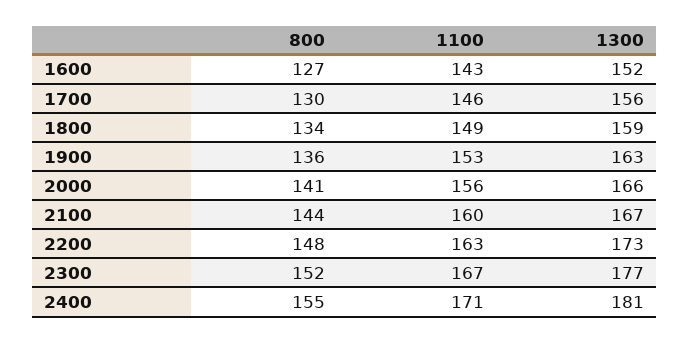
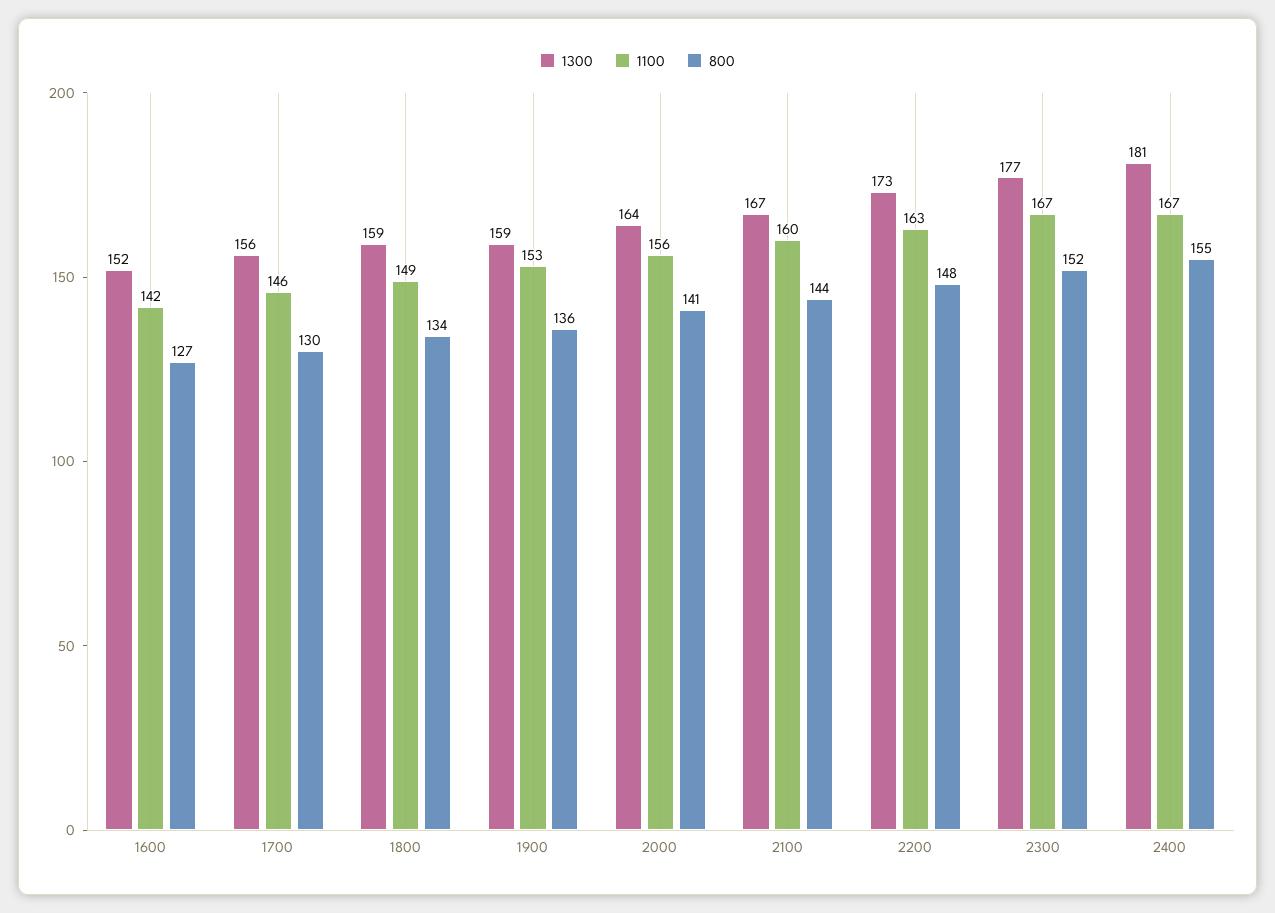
  {
    "800": {
      "1600": 127,
      "1700": 130,
      "1800": 134,
      "1900": 136,
      "2000": 141,
      "2100": 144,
      "2200": 148,
      "2300": 152,
      "2400": 155
    },
    "1100": {
-     "1600": 143,
+     "1600": 142,
      "1700": 146,
      "1800": 149,
      "1900": 153,
      "2000": 156,
      "2100": 160,
      "2200": 163,
      "2300": 167,
-     "2400": 171
+     "2400": 167
    },
    "1300": {
      "1600": 152,
      "1700": 156,
      "1800": 159,
-     "1900": 163,
+     "1900": 159,
-     "2000": 166,
+     "2000": 164,
      "2100": 167,
      "2200": 173,
      "2300": 177,
      "2400": 181
    }
  }

